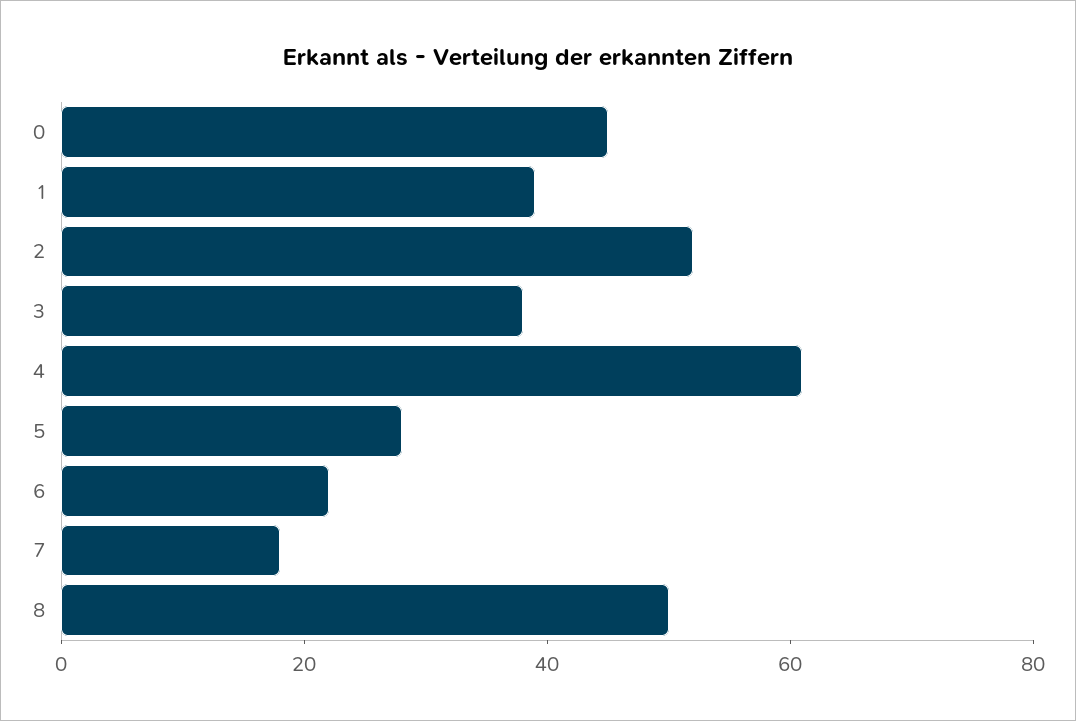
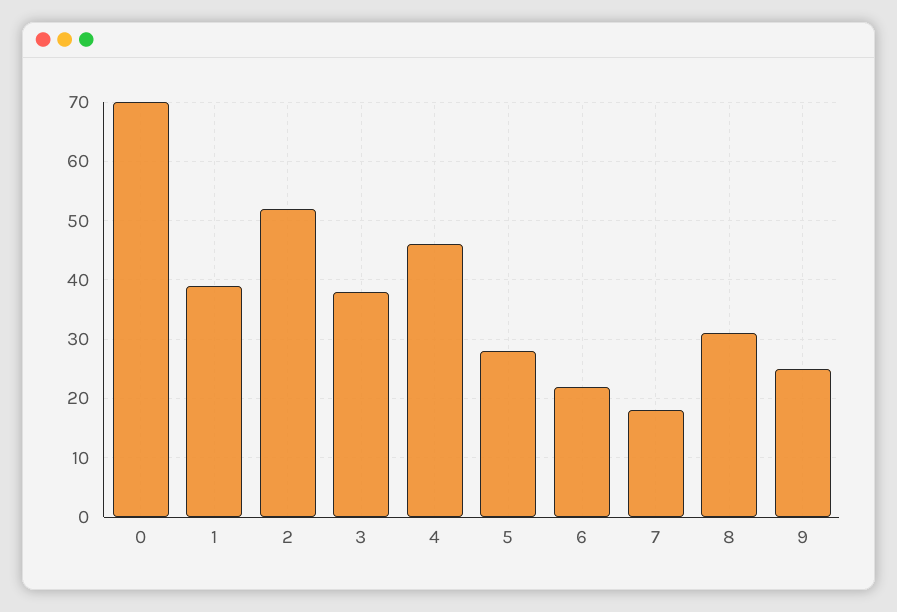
  {
-   "0": 45,
+   "0": 70,
    "1": 40,
    "2": 50,
    "3": 40,
-   "4": 60,
+   "4": 45,
    "5": 30,
    "6": 20,
    "7": 20,
-   "8": 50
+   "8": 30,
+   "9": 25
  }

